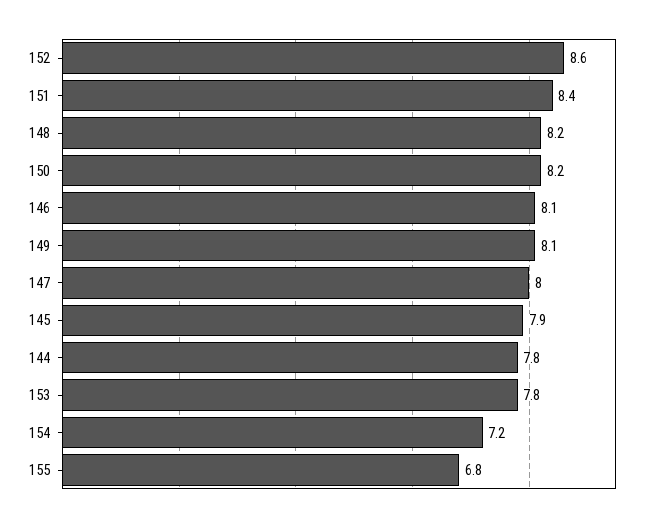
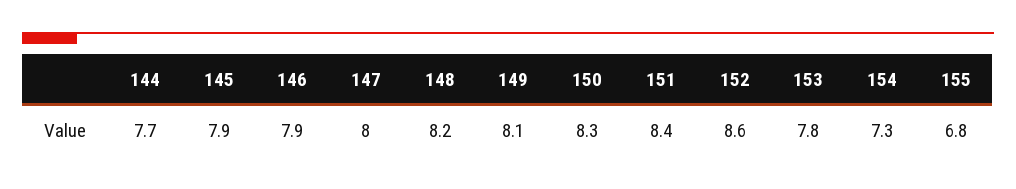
  {
    "152": 8.6,
    "151": 8.4,
    "148": 8.2,
-   "150": 8.2,
+   "150": 8.3,
-   "146": 8.1,
+   "146": 7.9,
    "149": 8.1,
    "147": 8,
    "145": 7.9,
-   "144": 7.8,
+   "144": 7.7,
    "153": 7.8,
-   "154": 7.2,
+   "154": 7.3,
    "155": 6.8
  }

